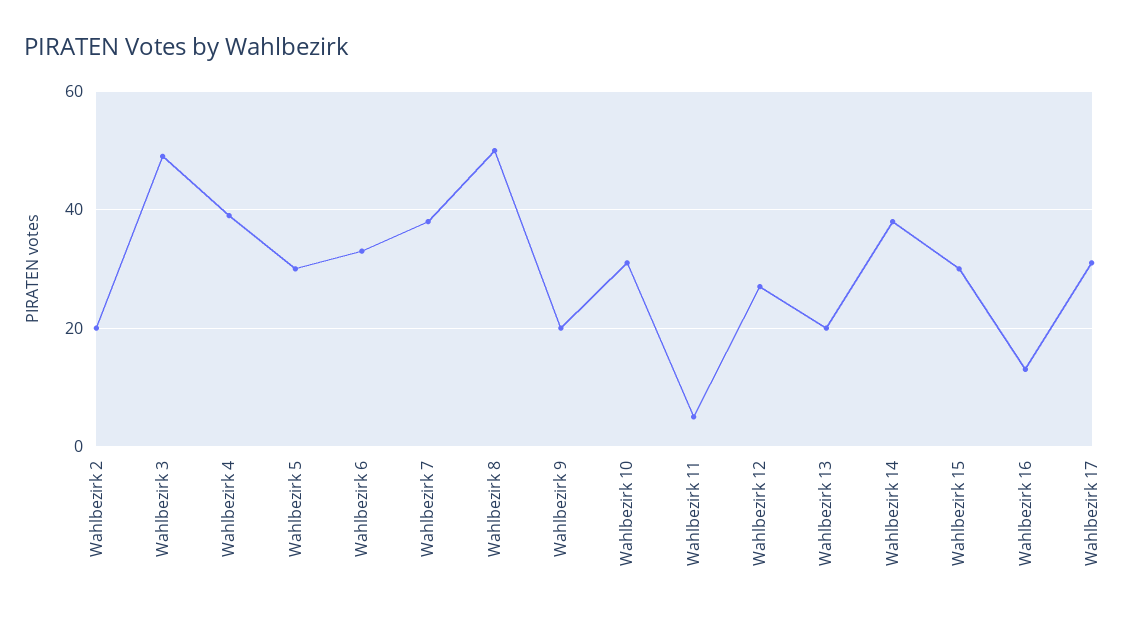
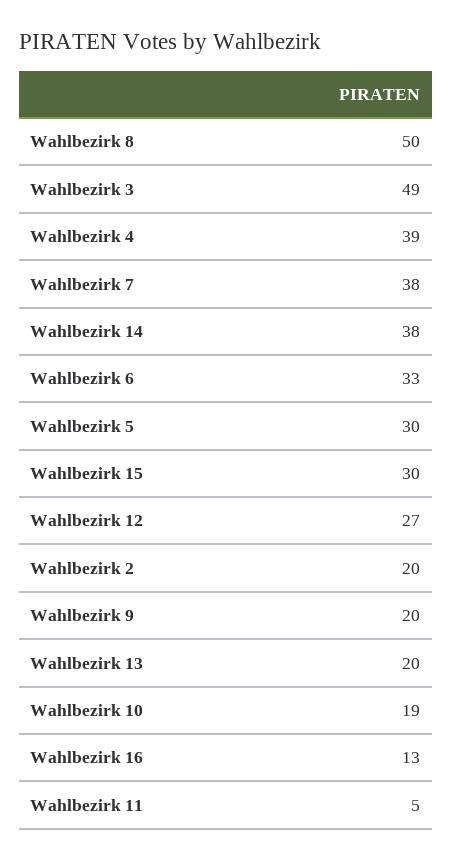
  {
    "Wahlbezirk 2": 20,
    "Wahlbezirk 3": 49,
    "Wahlbezirk 4": 39,
    "Wahlbezirk 5": 30,
    "Wahlbezirk 6": 33,
    "Wahlbezirk 7": 38,
    "Wahlbezirk 8": 50,
    "Wahlbezirk 9": 20,
-   "Wahlbezirk 10": 30,
+   "Wahlbezirk 10": 19,
    "Wahlbezirk 11": 5,
    "Wahlbezirk 12": 27,
    "Wahlbezirk 13": 20,
    "Wahlbezirk 14": 38,
    "Wahlbezirk 15": 30,
-   "Wahlbezirk 16": 13,
+   "Wahlbezirk 16": 13
-   "Wahlbezirk 17": 30
  }

